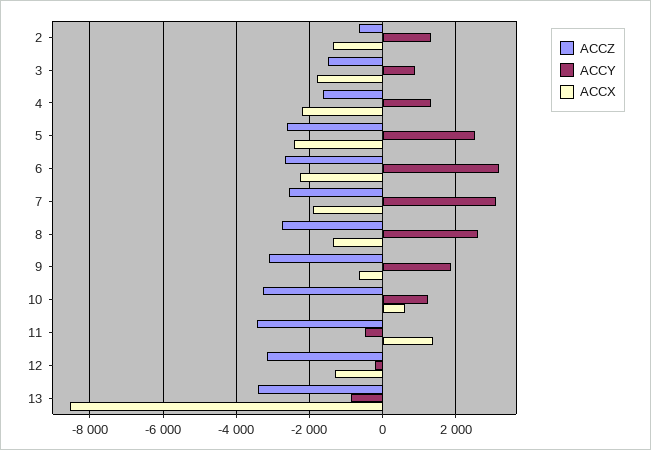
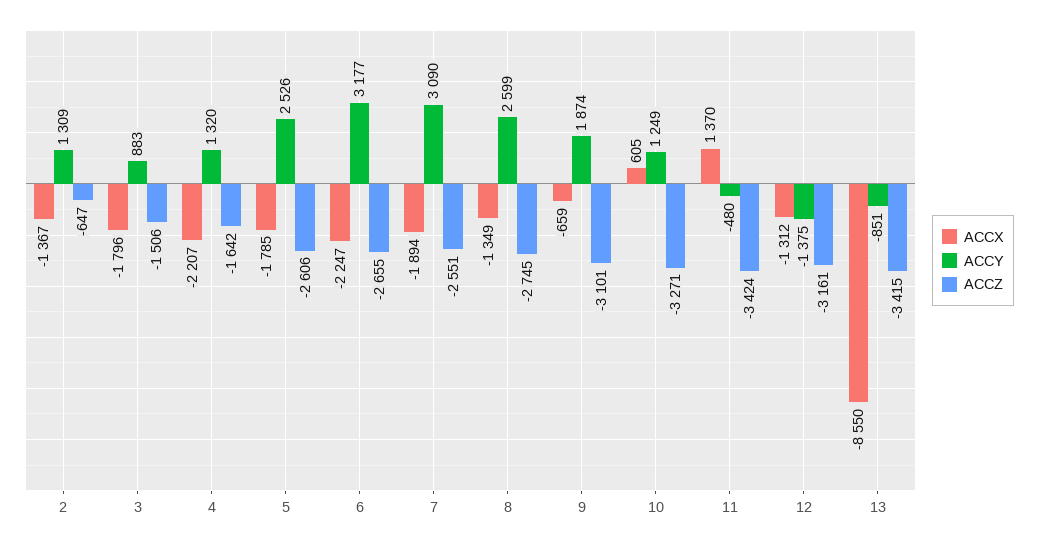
  {
    "ACCZ": {
      "2": -647,
      "3": -1506,
      "4": -1642,
      "5": -2606,
      "6": -2655,
      "7": -2551,
      "8": -2745,
      "9": -3101,
      "10": -3271,
      "11": -3424,
      "12": -3161,
      "13": -3415
    },
    "ACCY": {
      "2": 1309,
      "3": 883,
      "4": 1320,
      "5": 2526,
      "6": 3177,
      "7": 3090,
      "8": 2599,
      "9": 1874,
      "10": 1249,
      "11": -480,
-     "12": -200,
+     "12": -1375,
      "13": -851
    },
    "ACCX": {
      "2": -1367,
      "3": -1796,
      "4": -2207,
-     "5": -2400,
+     "5": -1785,
      "6": -2247,
      "7": -1894,
      "8": -1349,
      "9": -659,
      "10": 605,
      "11": 1370,
      "12": -1312,
      "13": -8550
    }
  }

